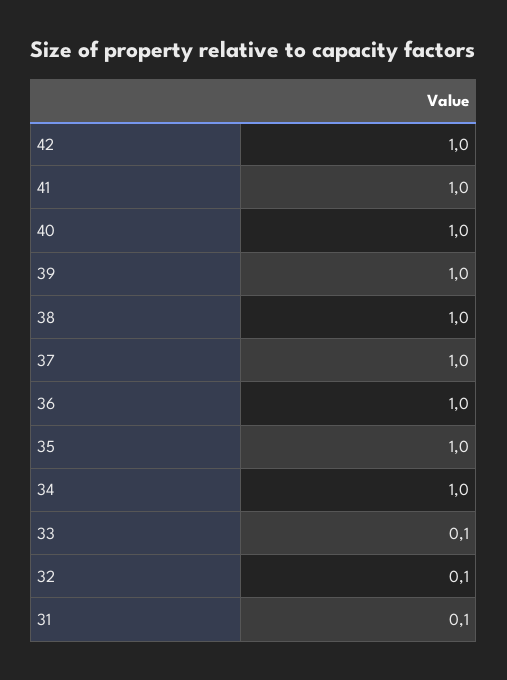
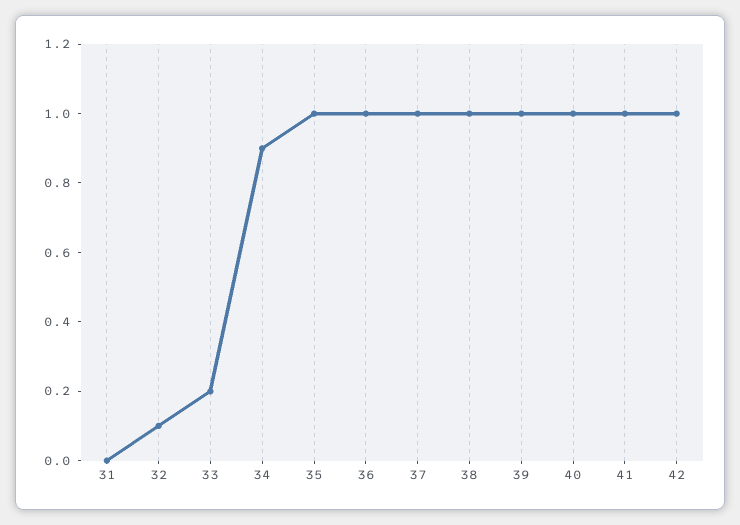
  {
    "42": 1,
    "41": 1,
    "40": 1,
    "39": 1,
    "38": 1,
    "37": 1,
    "36": 1,
    "35": 1,
-   "34": 1,
+   "34": 0.9,
-   "33": 0.1,
+   "33": 0.2,
    "32": 0.1,
-   "31": 0.1
+   "31": 0
  }

